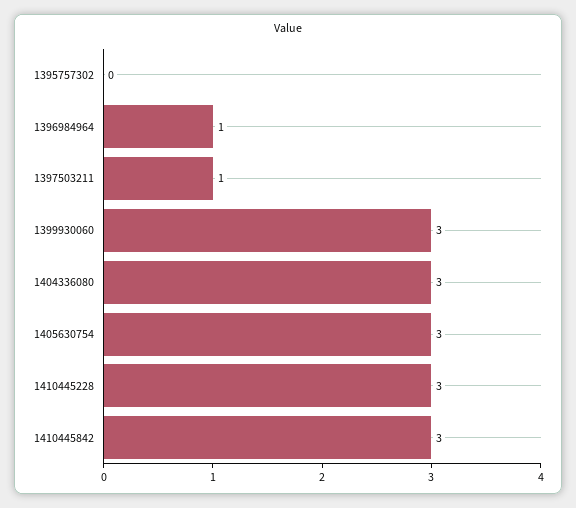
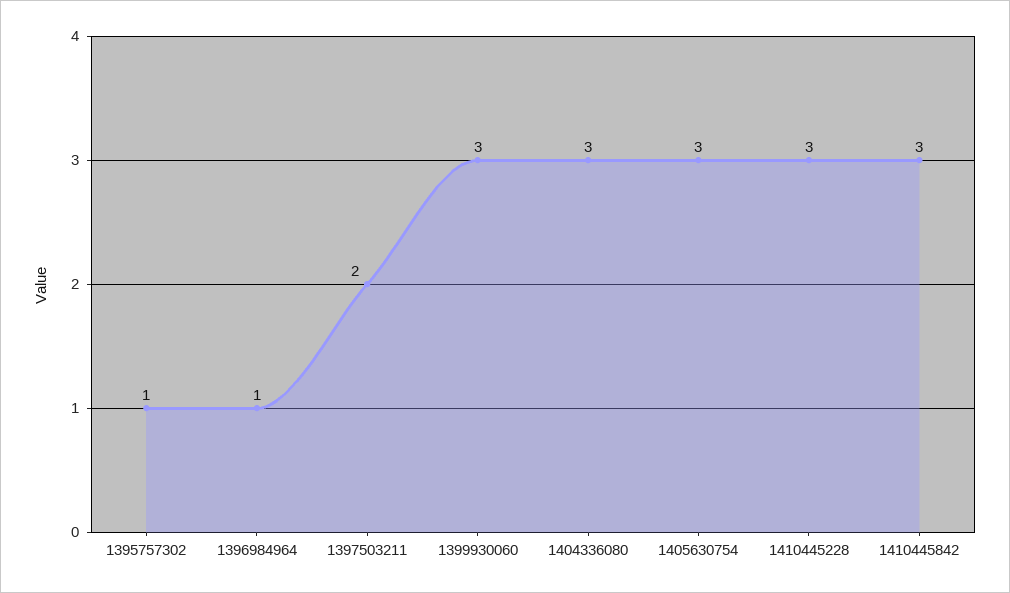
  {
-   "1395757302": 0,
+   "1395757302": 1,
    "1396984964": 1,
-   "1397503211": 1,
+   "1397503211": 2,
    "1399930060": 3,
    "1404336080": 3,
    "1405630754": 3,
    "1410445228": 3,
    "1410445842": 3
  }

